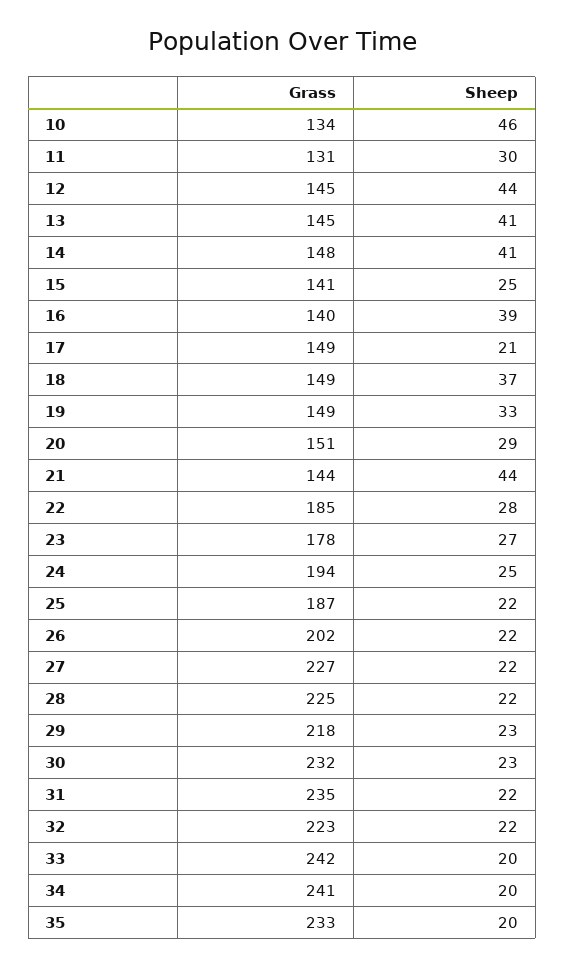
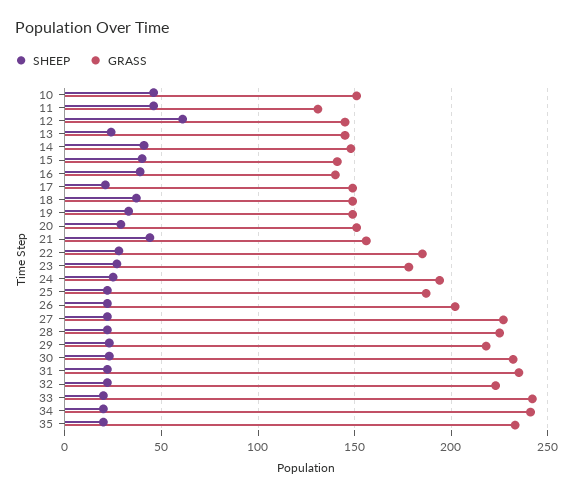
  {
    "Grass": {
-     "10": 134,
+     "10": 150,
      "11": 131,
      "12": 145,
      "13": 145,
      "14": 148,
      "15": 141,
      "16": 140,
      "17": 149,
      "18": 149,
      "19": 149,
      "20": 151,
-     "21": 144,
+     "21": 155,
      "22": 185,
      "23": 178,
      "24": 194,
      "25": 187,
      "26": 202,
      "27": 227,
      "28": 225,
      "29": 218,
      "30": 232,
      "31": 235,
      "32": 223,
      "33": 242,
      "34": 241,
      "35": 233
    },
    "Sheep": {
      "10": 46,
-     "11": 30,
+     "11": 45,
-     "12": 44,
+     "12": 60,
-     "13": 41,
+     "13": 25,
      "14": 41,
-     "15": 25,
+     "15": 40,
      "16": 39,
      "17": 21,
      "18": 37,
      "19": 33,
      "20": 29,
      "21": 44,
      "22": 28,
      "23": 27,
      "24": 25,
      "25": 22,
      "26": 22,
      "27": 22,
      "28": 22,
      "29": 23,
      "30": 23,
      "31": 22,
      "32": 22,
      "33": 20,
      "34": 20,
      "35": 20
    }
  }

